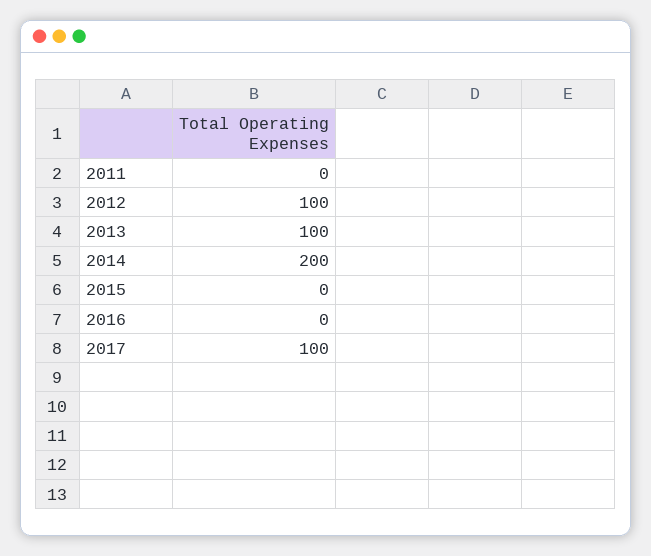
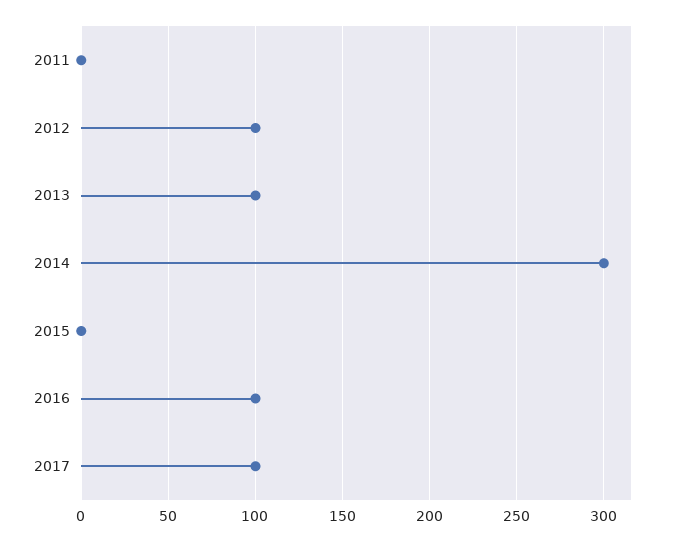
  {
    "2011": 0,
    "2012": 100,
    "2013": 100,
-   "2014": 200,
+   "2014": 300,
    "2015": 0,
-   "2016": 0,
+   "2016": 100,
    "2017": 100
  }

